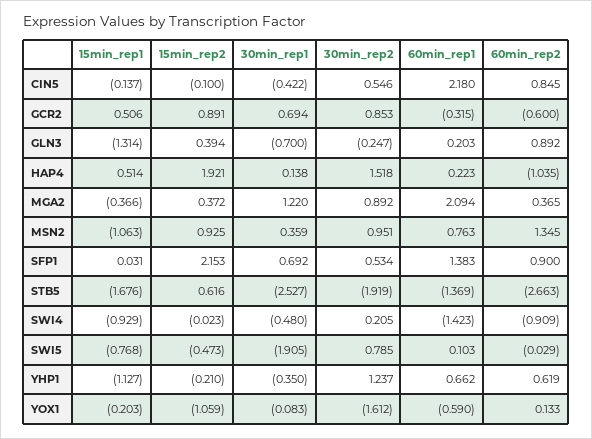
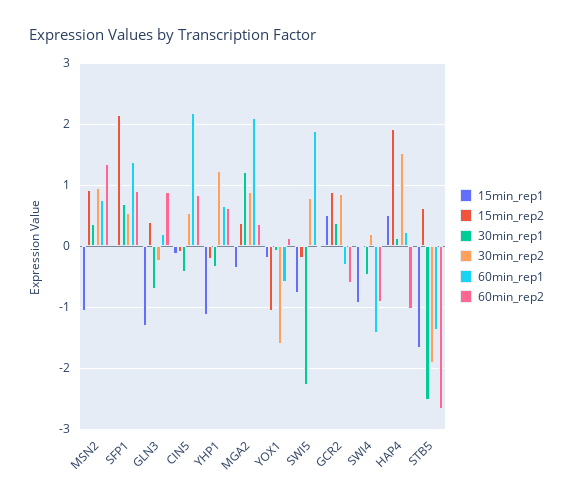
  {
    "15min_rep1": {
      "CIN5": -0.137,
      "GCR2": 0.506,
      "GLN3": -1.314,
      "HAP4": 0.514,
      "MGA2": -0.366,
      "MSN2": -1.063,
      "SFP1": 0.031,
      "STB5": -1.676,
      "SWI4": -0.929,
      "SWI5": -0.768,
      "YHP1": -1.127,
      "YOX1": -0.203
    },
    "15min_rep2": {
      "CIN5": -0.1,
      "GCR2": 0.891,
      "GLN3": 0.394,
      "HAP4": 1.921,
      "MGA2": 0.372,
      "MSN2": 0.925,
      "SFP1": 2.153,
      "STB5": 0.616,
      "SWI4": -0.023,
-     "SWI5": -0.473,
+     "SWI5": -0.2,
      "YHP1": -0.21,
      "YOX1": -1.059
    },
    "30min_rep1": {
      "CIN5": -0.422,
-     "GCR2": 0.694,
+     "GCR2": 0.4,
      "GLN3": -0.7,
      "HAP4": 0.138,
      "MGA2": 1.22,
      "MSN2": 0.359,
      "SFP1": 0.692,
      "STB5": -2.527,
      "SWI4": -0.48,
-     "SWI5": -1.905,
+     "SWI5": -2.3,
      "YHP1": -0.35,
      "YOX1": -0.083
    },
    "30min_rep2": {
      "CIN5": 0.546,
      "GCR2": 0.853,
      "GLN3": -0.247,
      "HAP4": 1.518,
      "MGA2": 0.892,
      "MSN2": 0.951,
      "SFP1": 0.534,
      "STB5": -1.919,
      "SWI4": 0.205,
      "SWI5": 0.785,
      "YHP1": 1.237,
      "YOX1": -1.612
    },
    "60min_rep1": {
      "CIN5": 2.18,
      "GCR2": -0.315,
      "GLN3": 0.203,
      "HAP4": 0.223,
      "MGA2": 2.094,
      "MSN2": 0.763,
      "SFP1": 1.383,
      "STB5": -1.369,
      "SWI4": -1.423,
-     "SWI5": 0.103,
+     "SWI5": 1.9,
      "YHP1": 0.662,
      "YOX1": -0.59
    },
    "60min_rep2": {
      "CIN5": 0.845,
      "GCR2": -0.6,
      "GLN3": 0.892,
      "HAP4": -1.035,
      "MGA2": 0.365,
      "MSN2": 1.345,
      "SFP1": 0.9,
      "STB5": -2.663,
      "SWI4": -0.909,
      "SWI5": -0.029,
      "YHP1": 0.619,
      "YOX1": 0.133
    }
  }

